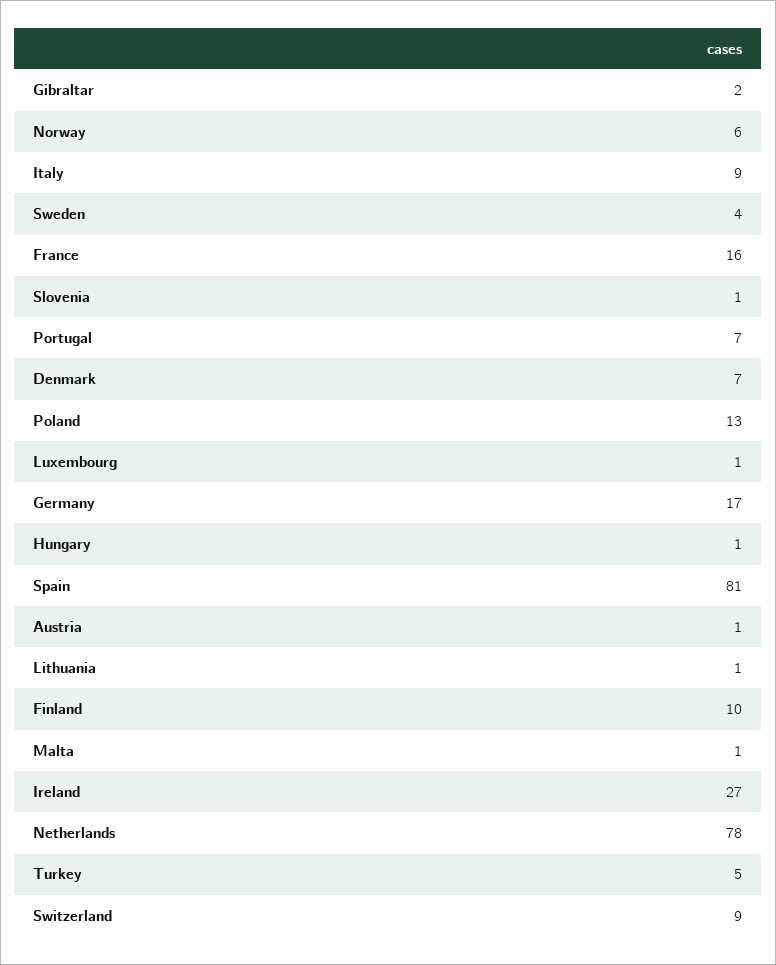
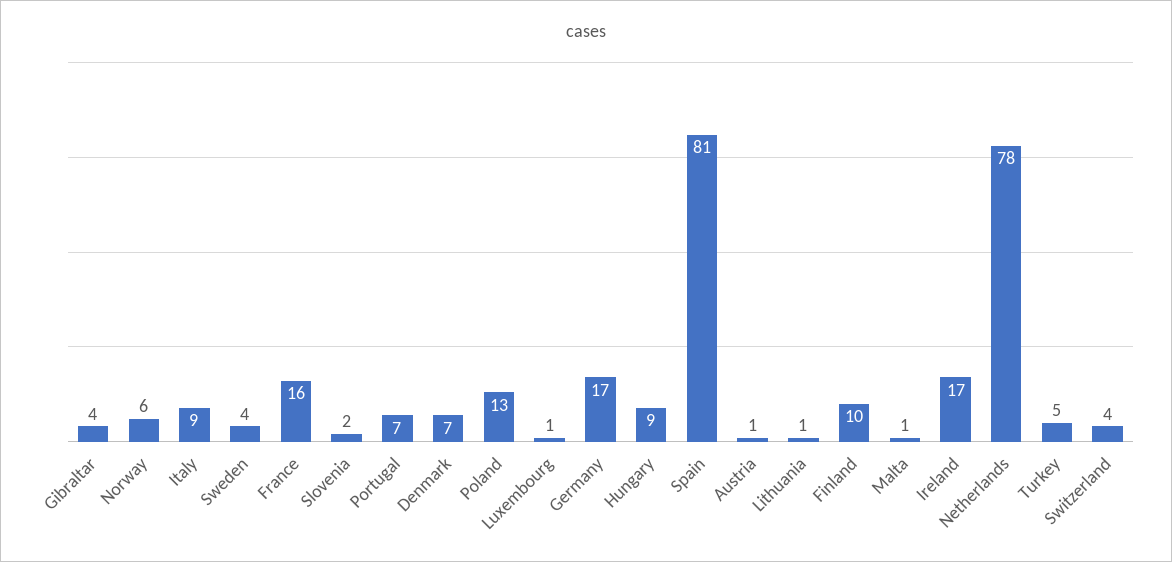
  {
-   "Gibraltar": 2,
+   "Gibraltar": 4,
    "Norway": 6,
    "Italy": 9,
    "Sweden": 4,
    "France": 16,
-   "Slovenia": 1,
+   "Slovenia": 2,
    "Portugal": 7,
    "Denmark": 7,
    "Poland": 13,
    "Luxembourg": 1,
    "Germany": 17,
-   "Hungary": 1,
+   "Hungary": 9,
    "Spain": 81,
    "Austria": 1,
    "Lithuania": 1,
    "Finland": 10,
    "Malta": 1,
-   "Ireland": 27,
+   "Ireland": 17,
    "Netherlands": 78,
    "Turkey": 5,
-   "Switzerland": 9
+   "Switzerland": 4
  }

